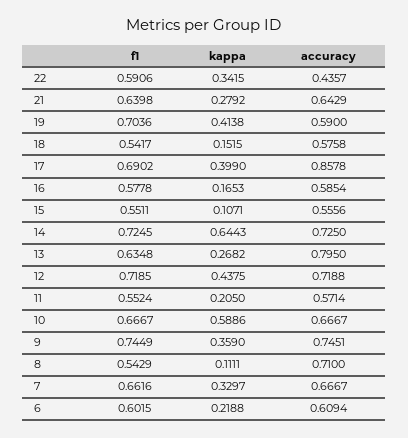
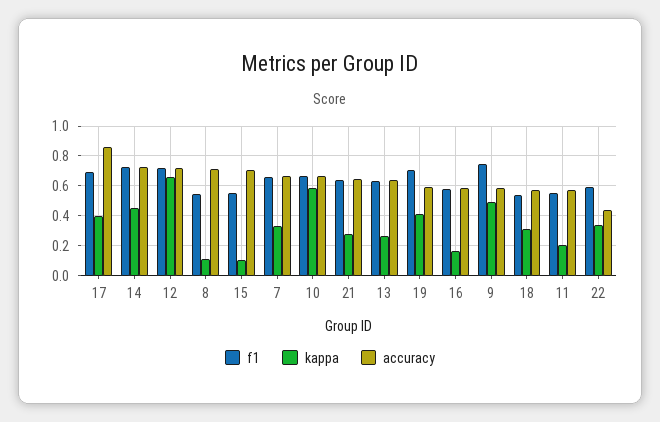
  {
    "f1": {
      "22": 0.5906,
      "21": 0.6398,
      "19": 0.7036,
      "18": 0.5417,
      "17": 0.6902,
      "16": 0.5778,
      "15": 0.5511,
      "14": 0.7245,
      "13": 0.6348,
      "12": 0.7185,
      "11": 0.5524,
      "10": 0.6667,
      "9": 0.7449,
      "8": 0.5429,
-     "7": 0.6616,
+     "7": 0.6616
-     "6": 0.6015
    },
    "kappa": {
      "22": 0.3415,
      "21": 0.2792,
      "19": 0.4138,
-     "18": 0.1515,
+     "18": 0.3,
      "17": 0.399,
      "16": 0.1653,
      "15": 0.1071,
-     "14": 0.6443,
+     "14": 0.45,
      "13": 0.2682,
-     "12": 0.4375,
+     "12": 0.65,
      "11": 0.205,
      "10": 0.5886,
-     "9": 0.359,
+     "9": 0.5,
      "8": 0.1111,
-     "7": 0.3297,
+     "7": 0.3297
-     "6": 0.2188
    },
    "accuracy": {
      "22": 0.4357,
      "21": 0.6429,
      "19": 0.59,
      "18": 0.5758,
      "17": 0.8578,
      "16": 0.5854,
-     "15": 0.5556,
+     "15": 0.7,
      "14": 0.725,
-     "13": 0.795,
+     "13": 0.65,
      "12": 0.7188,
      "11": 0.5714,
      "10": 0.6667,
-     "9": 0.7451,
+     "9": 0.6,
      "8": 0.71,
-     "7": 0.6667,
+     "7": 0.6667
-     "6": 0.6094
    }
  }

